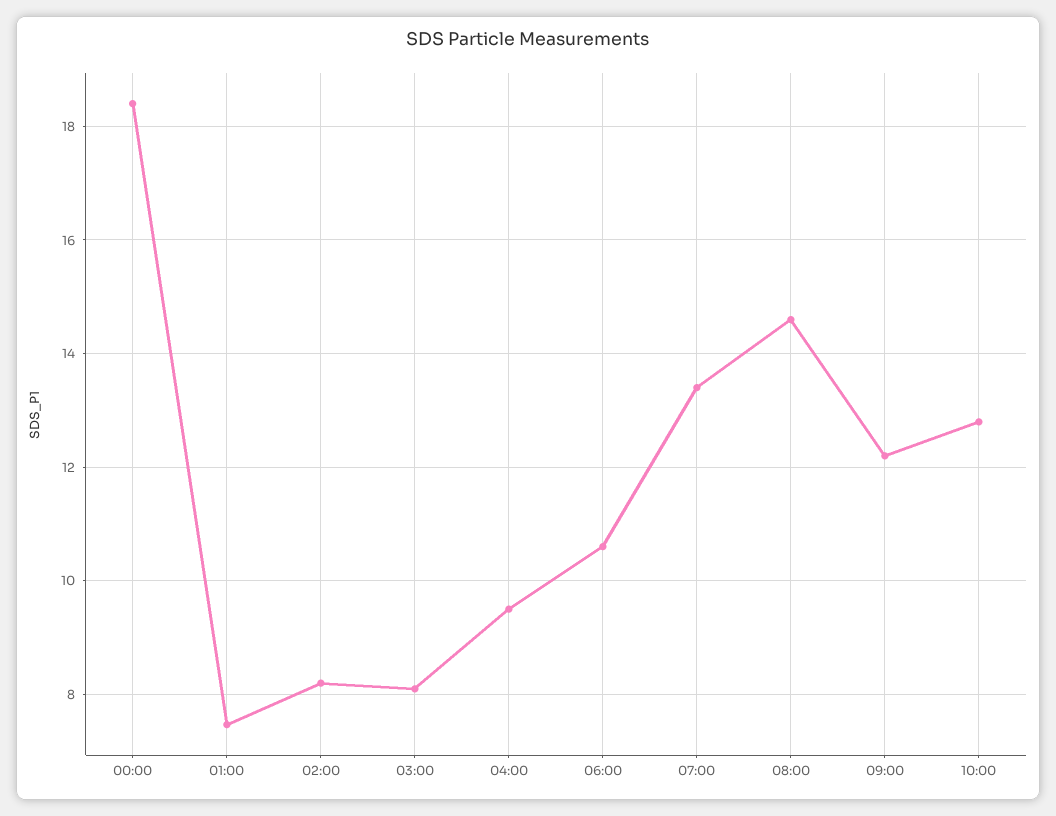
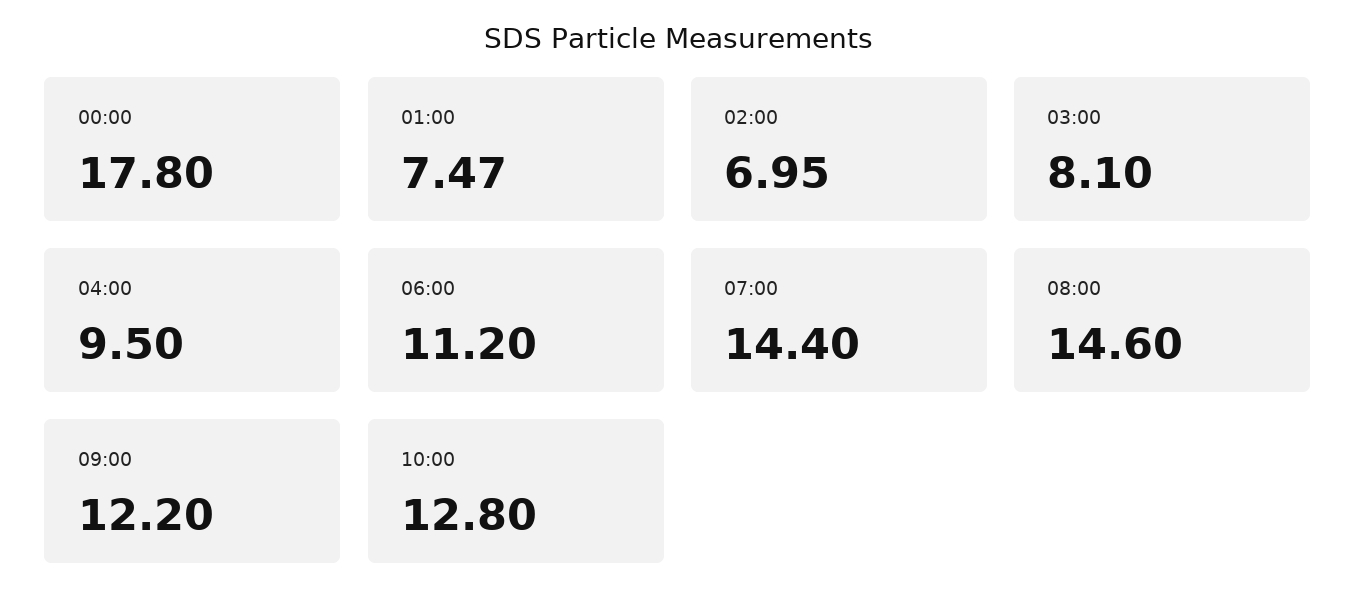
  {
-   "00:00": 18.4,
+   "00:00": 17.8,
    "01:00": 7.47,
-   "02:00": 8.2,
+   "02:00": 6.95,
    "03:00": 8.1,
    "04:00": 9.5,
-   "06:00": 10.6,
+   "06:00": 11.2,
-   "07:00": 13.4,
+   "07:00": 14.4,
    "08:00": 14.6,
    "09:00": 12.2,
    "10:00": 12.8
  }

